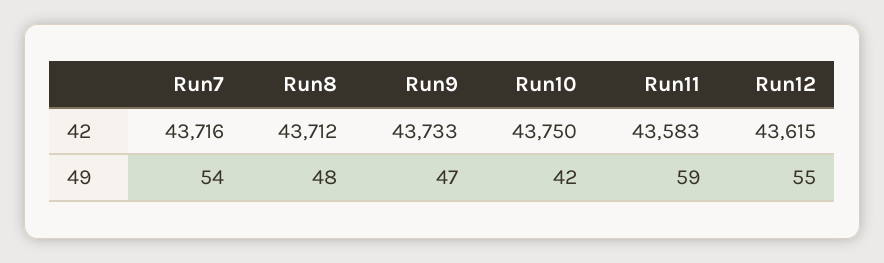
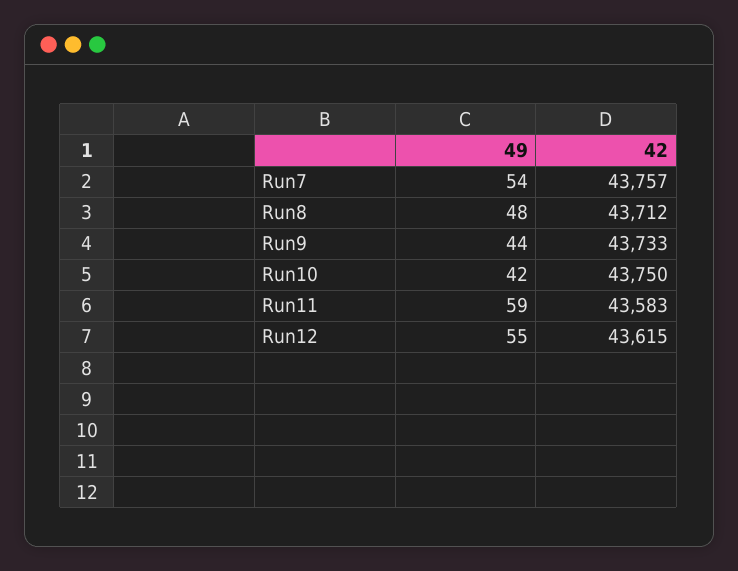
  {
    "Run7": {
-     "42": 43716,
+     "42": 43757,
      "49": 54
    },
    "Run8": {
      "42": 43712,
      "49": 48
    },
    "Run9": {
      "42": 43733,
-     "49": 47
+     "49": 44
    },
    "Run10": {
      "42": 43750,
      "49": 42
    },
    "Run11": {
      "42": 43583,
      "49": 59
    },
    "Run12": {
      "42": 43615,
      "49": 55
    }
  }

